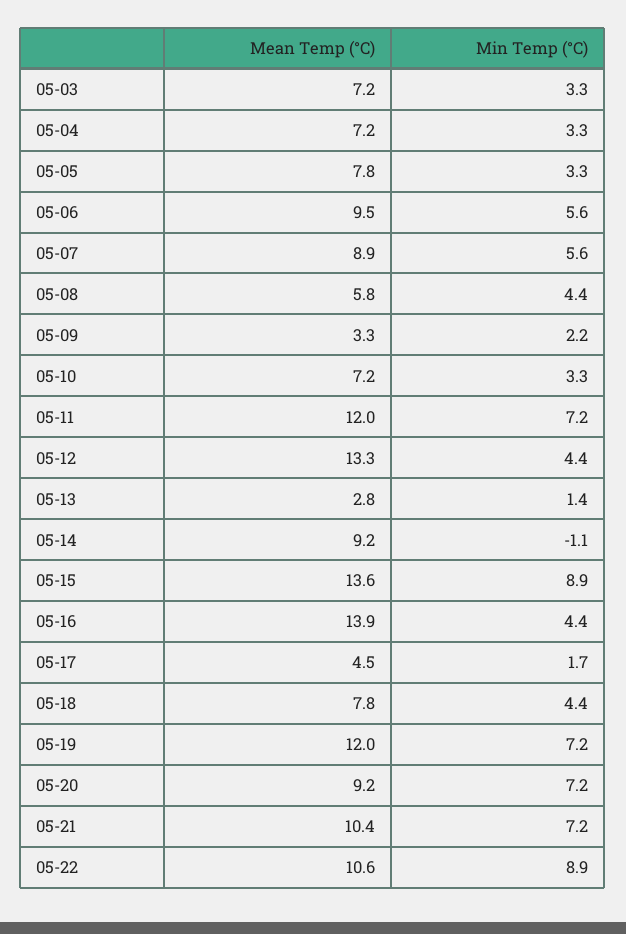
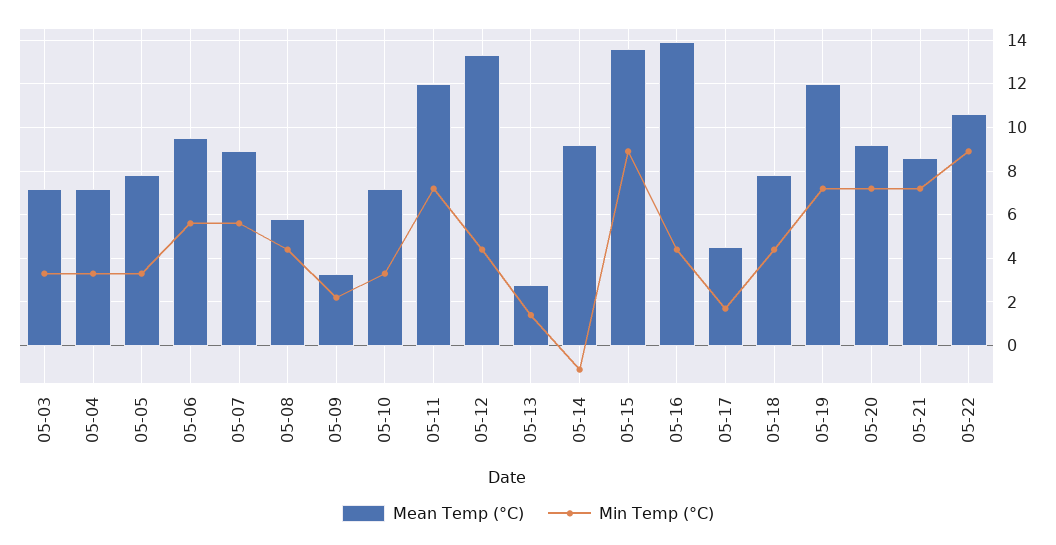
  {
    "Mean Temp (°C)": {
      "05-03": 7.2,
      "05-04": 7.2,
      "05-05": 7.8,
      "05-06": 9.5,
      "05-07": 8.9,
      "05-08": 5.8,
      "05-09": 3.3,
      "05-10": 7.2,
      "05-11": 12,
      "05-12": 13.3,
      "05-13": 2.8,
      "05-14": 9.2,
      "05-15": 13.6,
      "05-16": 13.9,
      "05-17": 4.5,
      "05-18": 7.8,
      "05-19": 12,
      "05-20": 9.2,
-     "05-21": 10.4,
+     "05-21": 8.5,
      "05-22": 10.6
    },
    "Min Temp (°C)": {
      "05-03": 3.3,
      "05-04": 3.3,
      "05-05": 3.3,
      "05-06": 5.6,
      "05-07": 5.6,
      "05-08": 4.4,
      "05-09": 2.2,
      "05-10": 3.3,
      "05-11": 7.2,
      "05-12": 4.4,
      "05-13": 1.4,
      "05-14": -1.1,
      "05-15": 8.9,
      "05-16": 4.4,
      "05-17": 1.7,
      "05-18": 4.4,
      "05-19": 7.2,
      "05-20": 7.2,
      "05-21": 7.2,
      "05-22": 8.9
    }
  }

